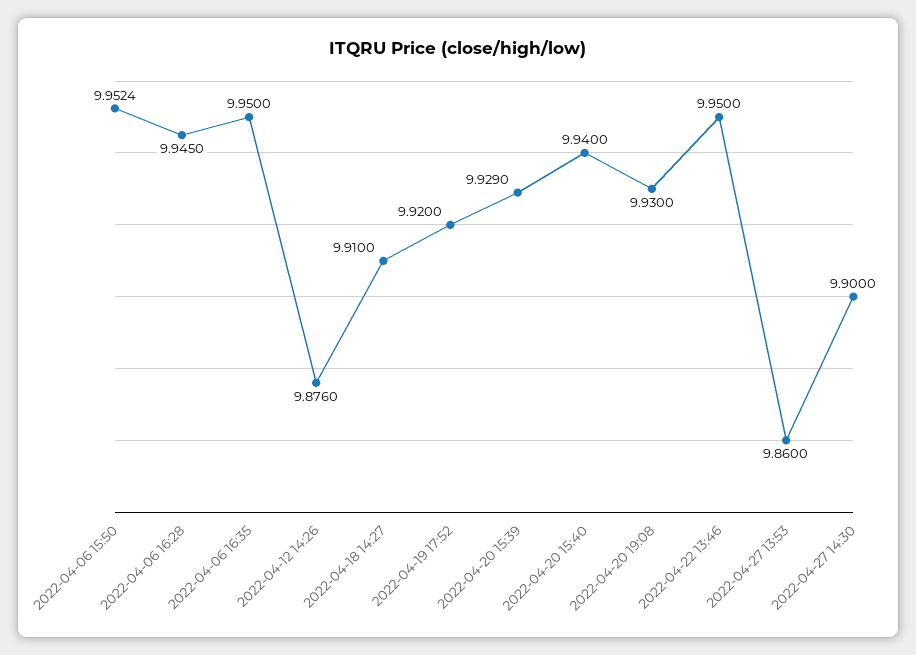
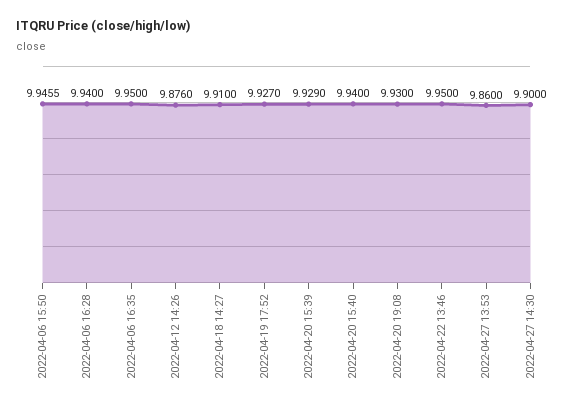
  {
-   "2022-04-06 15:50": 9.9524,
+   "2022-04-06 15:50": 9.9455,
-   "2022-04-06 16:28": 9.945,
+   "2022-04-06 16:28": 9.94,
    "2022-04-06 16:35": 9.95,
    "2022-04-12 14:26": 9.876,
    "2022-04-18 14:27": 9.91,
-   "2022-04-19 17:52": 9.92,
+   "2022-04-19 17:52": 9.927,
    "2022-04-20 15:39": 9.929,
    "2022-04-20 15:40": 9.94,
    "2022-04-20 19:08": 9.93,
    "2022-04-22 13:46": 9.95,
    "2022-04-27 13:53": 9.86,
    "2022-04-27 14:30": 9.9
  }

